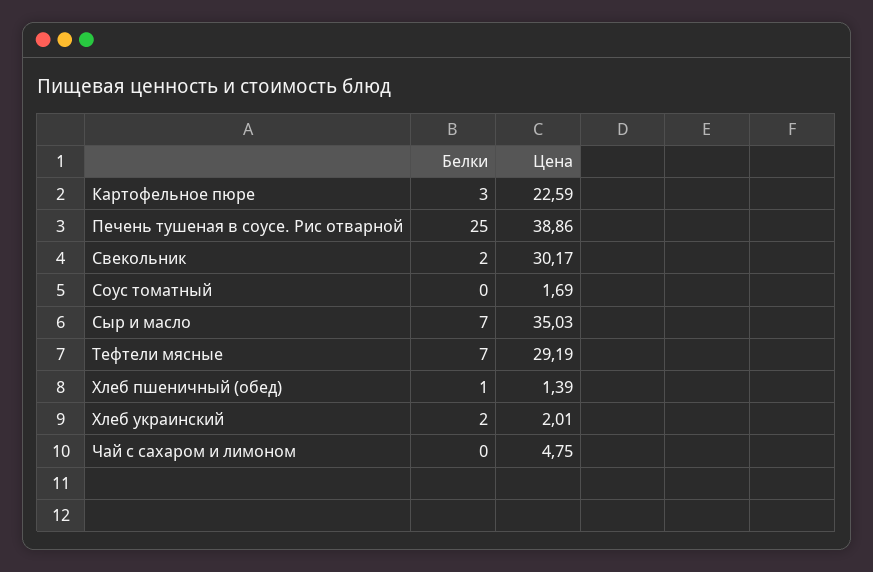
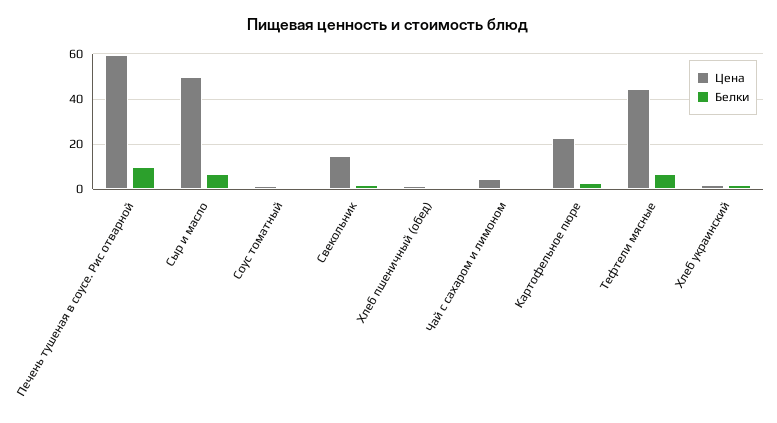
  {
    "Белки": {
      "Картофельное пюре": 3,
-     "Печень тушеная в соусе. Рис отварной": 25,
+     "Печень тушеная в соусе. Рис отварной": 10,
      "Свекольник": 2,
      "Соус томатный": 0,
      "Сыр и масло": 7,
      "Тефтели мясные": 7,
      "Хлеб пшеничный (обед)": 1,
      "Хлеб украинский": 2,
      "Чай с сахаром и лимоном": 0
    },
    "Цена": {
      "Картофельное пюре": 22.59,
-     "Печень тушеная в соусе. Рис отварной": 38.86,
+     "Печень тушеная в соусе. Рис отварной": 60,
-     "Свекольник": 30.17,
+     "Свекольник": 15,
      "Соус томатный": 1.69,
-     "Сыр и масло": 35.03,
+     "Сыр и масло": 50,
-     "Тефтели мясные": 29.19,
+     "Тефтели мясные": 45,
      "Хлеб пшеничный (обед)": 1.39,
      "Хлеб украинский": 2.01,
      "Чай с сахаром и лимоном": 4.75
    }
  }

